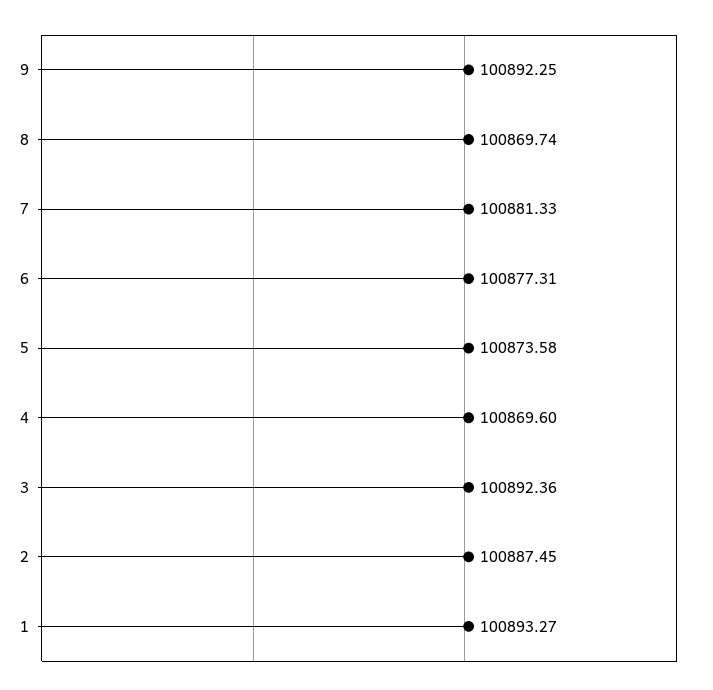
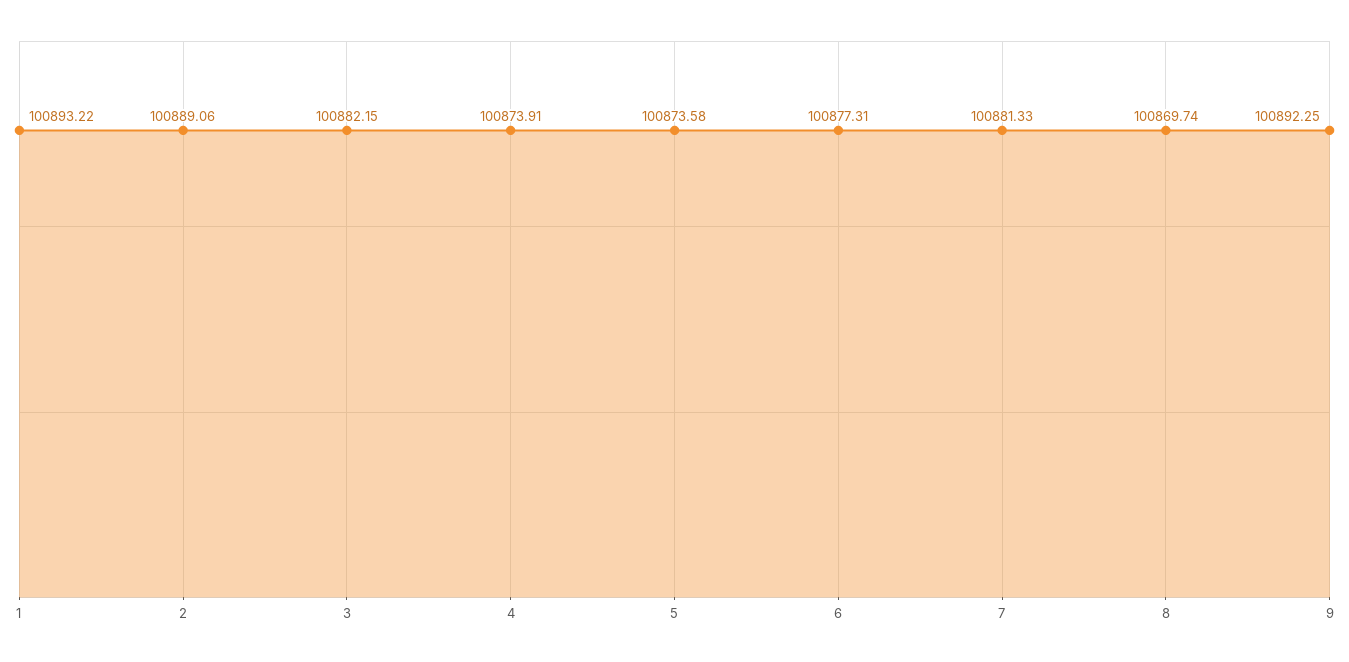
  {
    "9": 100892.25,
    "8": 100869.74,
    "7": 100881.33,
    "6": 100877.31,
    "5": 100873.58,
-   "4": 100869.6,
+   "4": 100873.91,
-   "3": 100892.36,
+   "3": 100882.15,
-   "2": 100887.45,
+   "2": 100889.06,
-   "1": 100893.27
+   "1": 100893.22
  }

